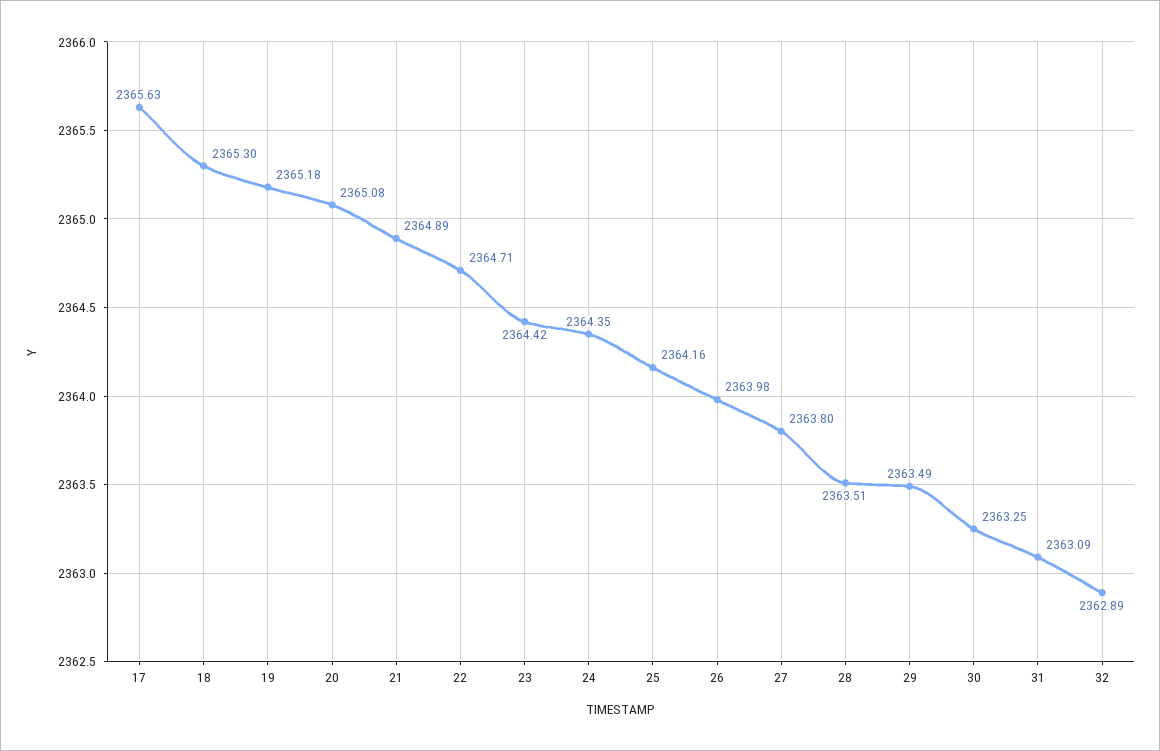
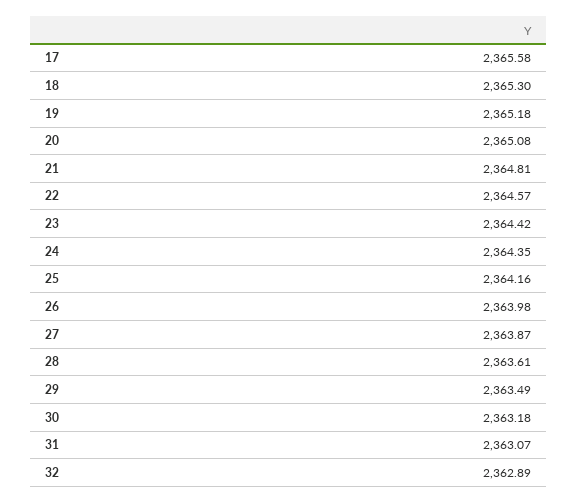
  {
-   "17": 2365.63,
+   "17": 2365.58,
    "18": 2365.3,
    "19": 2365.18,
    "20": 2365.08,
-   "21": 2364.89,
+   "21": 2364.81,
-   "22": 2364.71,
+   "22": 2364.57,
    "23": 2364.42,
    "24": 2364.35,
    "25": 2364.16,
    "26": 2363.98,
-   "27": 2363.8,
+   "27": 2363.87,
-   "28": 2363.51,
+   "28": 2363.61,
    "29": 2363.49,
-   "30": 2363.25,
+   "30": 2363.18,
-   "31": 2363.09,
+   "31": 2363.07,
    "32": 2362.89
  }

